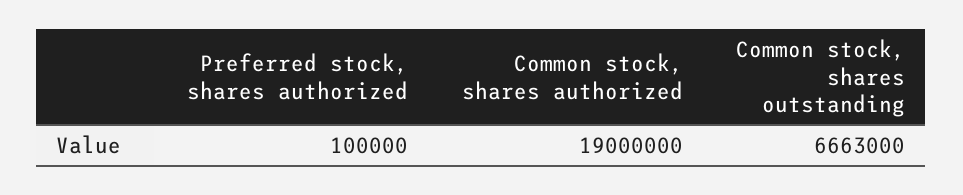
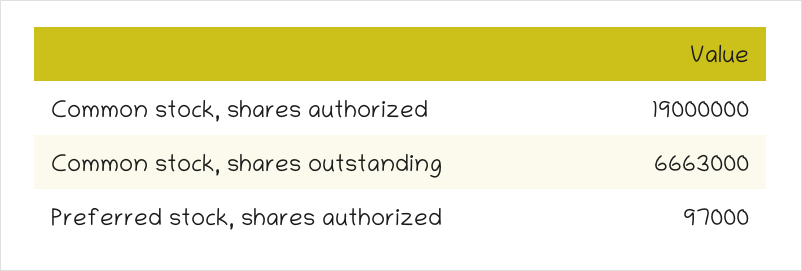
  {
-   "Preferred stock, shares authorized": 100000,
+   "Preferred stock, shares authorized": 97000,
    "Common stock, shares authorized": 19000000,
    "Common stock, shares outstanding": 6663000
  }

